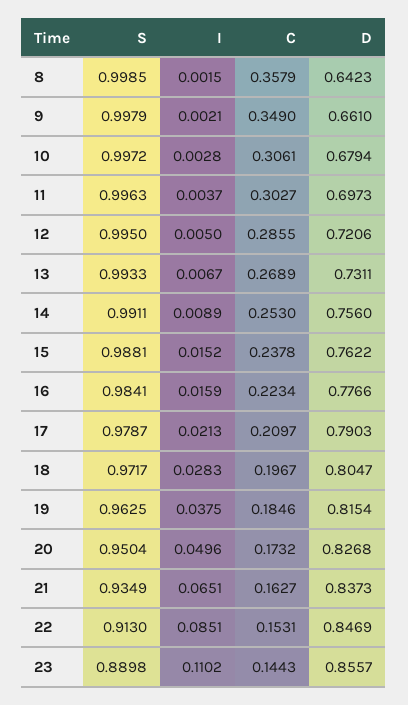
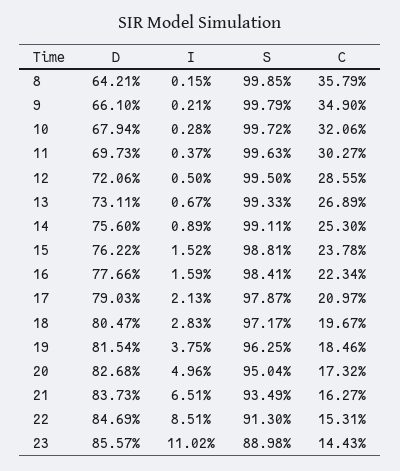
  {
    "S": {
      "8": 0.9985,
      "9": 0.9979,
      "10": 0.9972,
      "11": 0.9963,
      "12": 0.995,
      "13": 0.9933,
      "14": 0.9911,
      "15": 0.9881,
      "16": 0.9841,
      "17": 0.9787,
      "18": 0.9717,
      "19": 0.9625,
      "20": 0.9504,
      "21": 0.9349,
      "22": 0.913,
      "23": 0.8898
    },
    "I": {
      "8": 0.0015,
      "9": 0.0021,
      "10": 0.0028,
      "11": 0.0037,
      "12": 0.005,
      "13": 0.0067,
      "14": 0.0089,
      "15": 0.0152,
      "16": 0.0159,
      "17": 0.0213,
      "18": 0.0283,
      "19": 0.0375,
      "20": 0.0496,
      "21": 0.0651,
      "22": 0.0851,
      "23": 0.1102
    },
    "C": {
      "8": 0.3579,
      "9": 0.349,
-     "10": 0.3061,
+     "10": 0.3206,
      "11": 0.3027,
      "12": 0.2855,
      "13": 0.2689,
      "14": 0.253,
      "15": 0.2378,
      "16": 0.2234,
      "17": 0.2097,
      "18": 0.1967,
      "19": 0.1846,
      "20": 0.1732,
      "21": 0.1627,
      "22": 0.1531,
      "23": 0.1443
    },
    "D": {
-     "8": 0.6423,
+     "8": 0.6421,
      "9": 0.661,
      "10": 0.6794,
      "11": 0.6973,
      "12": 0.7206,
      "13": 0.7311,
      "14": 0.756,
      "15": 0.7622,
      "16": 0.7766,
      "17": 0.7903,
      "18": 0.8047,
      "19": 0.8154,
      "20": 0.8268,
      "21": 0.8373,
      "22": 0.8469,
      "23": 0.8557
    }
  }

